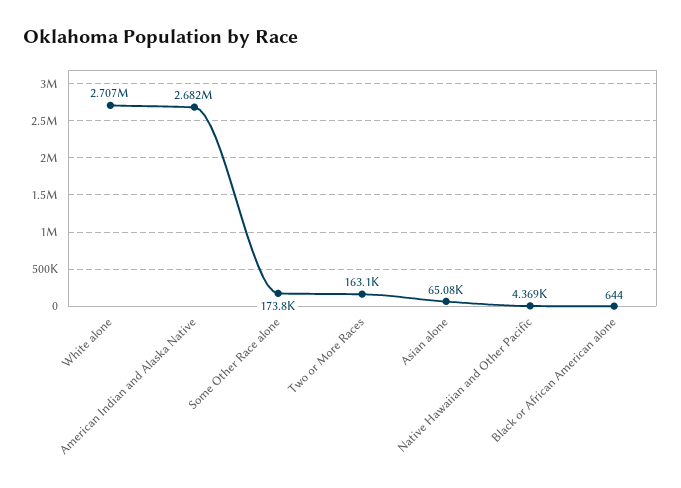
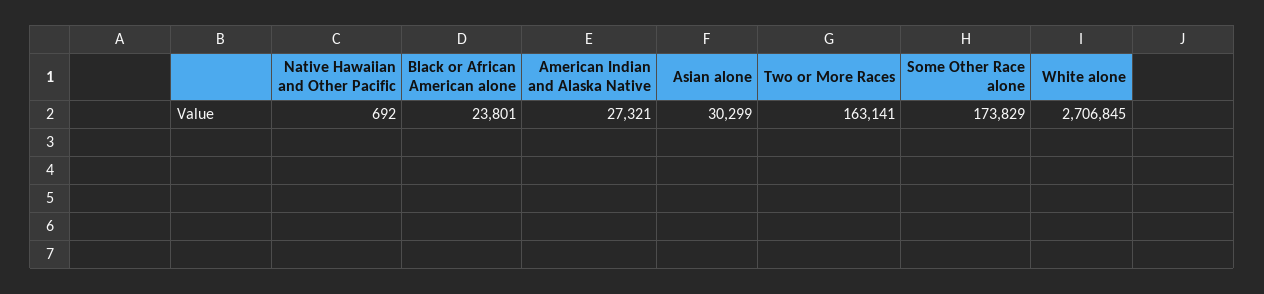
  {
    "White alone": 2706845,
-   "American Indian and Alaska Native": 2682000,
+   "American Indian and Alaska Native": 27321,
    "Some Other Race alone": 173829,
    "Two or More Races": 163141,
-   "Asian alone": 65080,
+   "Asian alone": 30299,
-   "Native Hawaiian and Other Pacific": 4369,
+   "Native Hawaiian and Other Pacific": 692,
-   "Black or African American alone": 644
+   "Black or African American alone": 23801
  }

